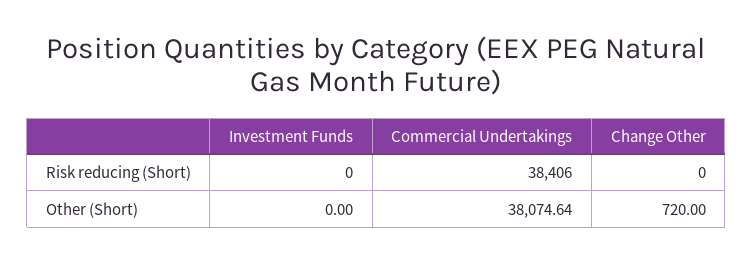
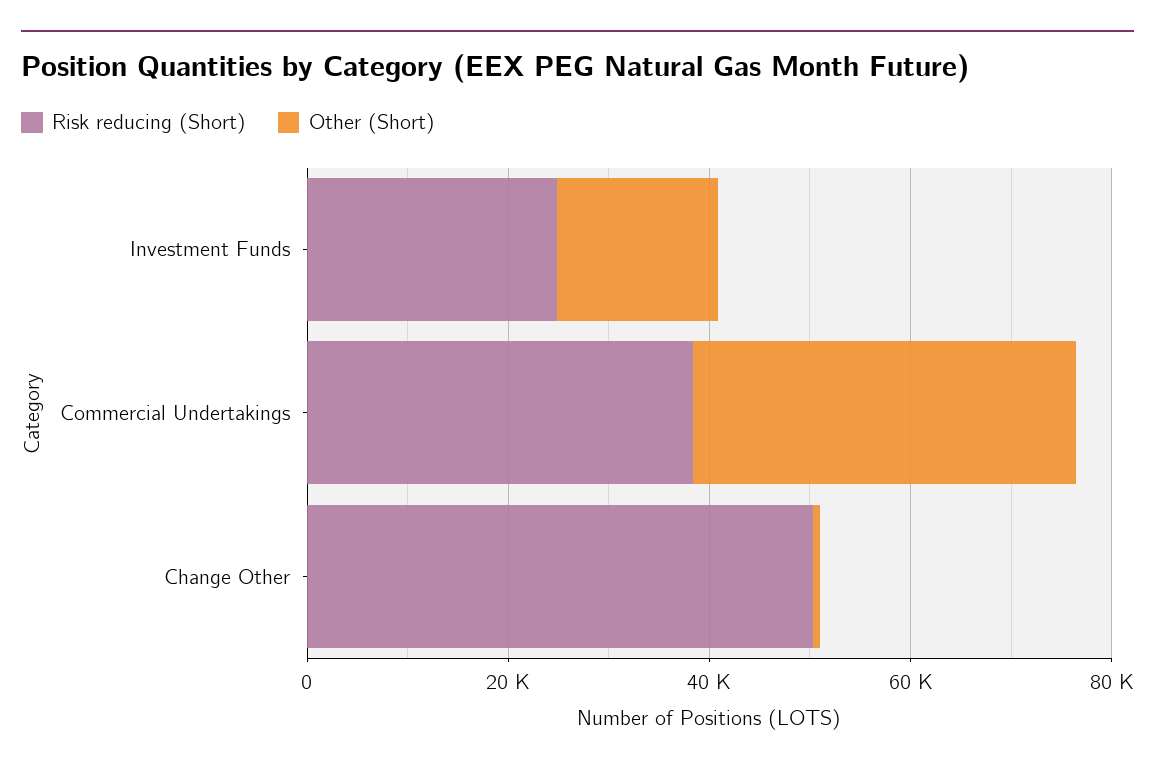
  {
    "Risk reducing (Short)": {
-     "Investment Funds": 0,
+     "Investment Funds": 25000,
      "Commercial Undertakings": 38406,
-     "Change Other": 0
+     "Change Other": 50000
    },
    "Other (Short)": {
-     "Investment Funds": 0,
+     "Investment Funds": 15000,
      "Commercial Undertakings": 38074.64,
      "Change Other": 720
    }
  }

